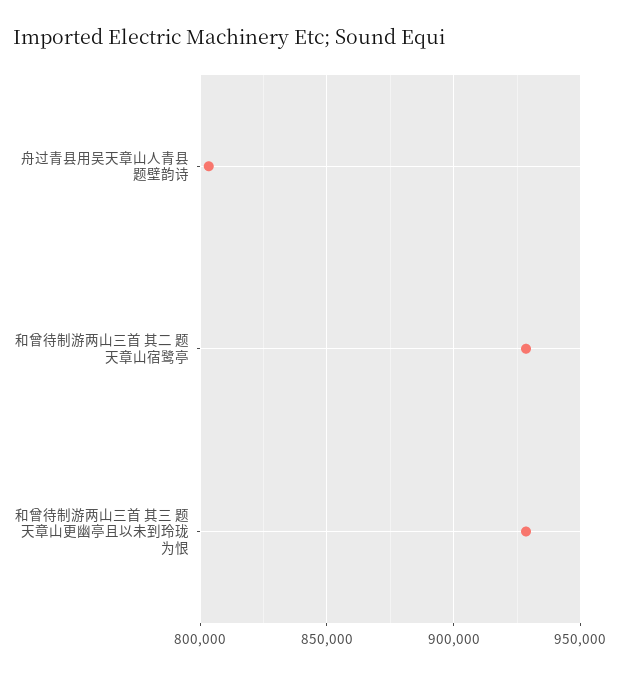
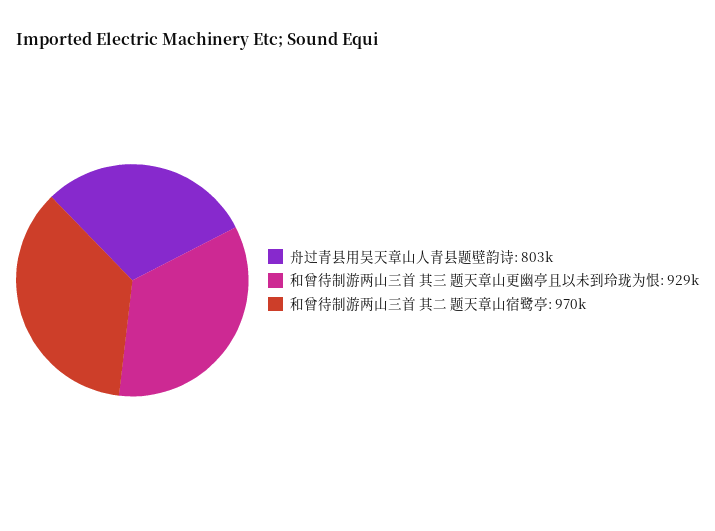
  {
    "舟过青县用吴天章山人青县题壁韵诗": 803000,
-   "和曾待制游两山三首 其二 题天章山宿鹭亭": 930000,
+   "和曾待制游两山三首 其二 题天章山宿鹭亭": 970000,
    "和曾待制游两山三首 其三 题天章山更幽亭且以未到玲珑为恨": 929000
  }

